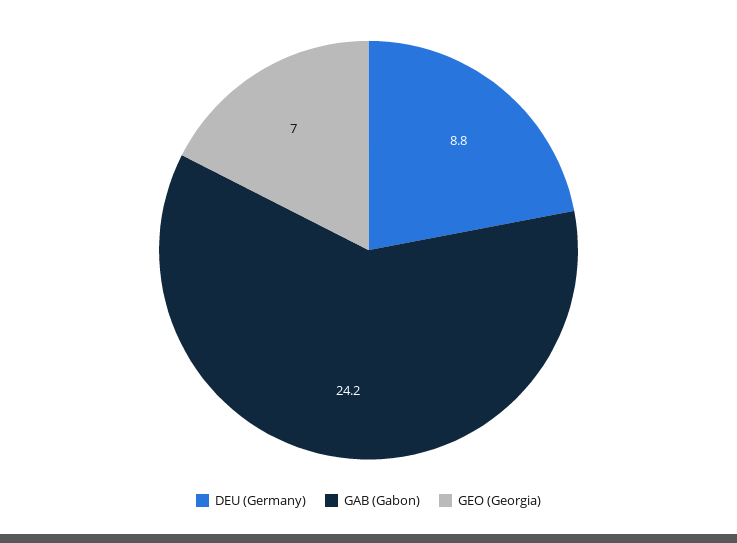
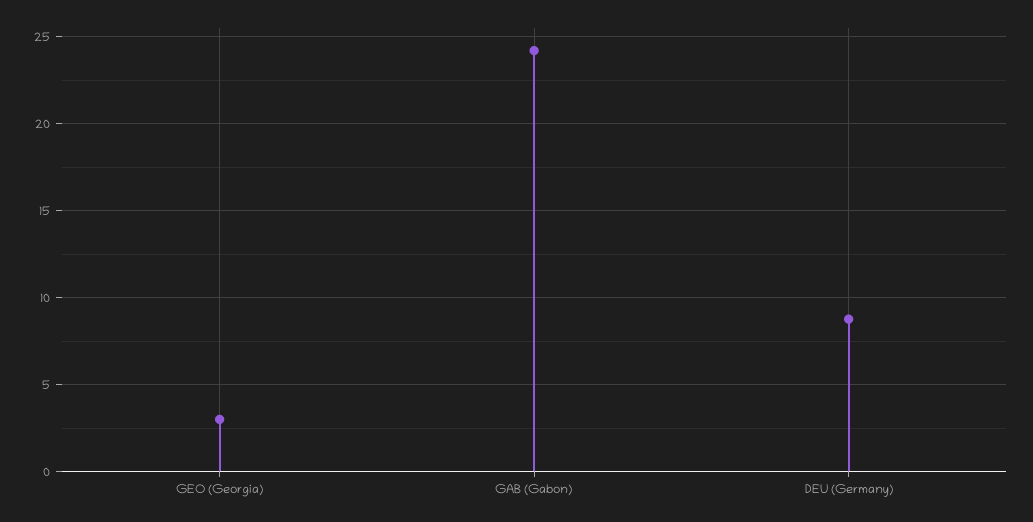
  {
    "DEU (Germany)": 8.8,
    "GAB (Gabon)": 24.2,
-   "GEO (Georgia)": 7
+   "GEO (Georgia)": 3
  }

